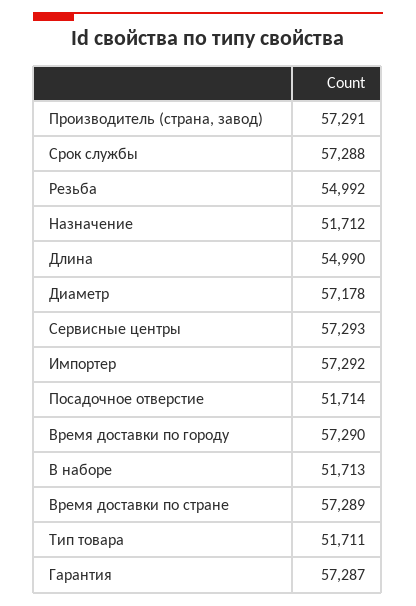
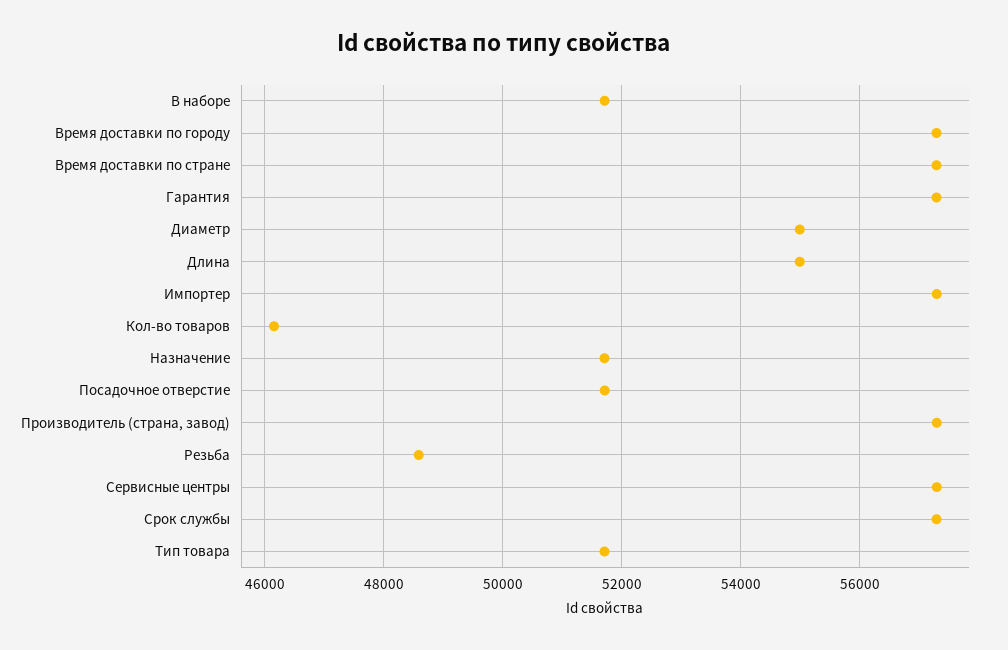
  {
    "Производитель (страна, завод)": 57291,
    "Срок службы": 57288,
-   "Резьба": 54992,
+   "Резьба": 48600,
    "Назначение": 51712,
    "Длина": 54990,
-   "Диаметр": 57178,
+   "Диаметр": 55000,
    "Сервисные центры": 57293,
    "Импортер": 57292,
    "Посадочное отверстие": 51714,
    "Время доставки по городу": 57290,
    "В наборе": 51713,
    "Время доставки по стране": 57289,
    "Тип товара": 51711,
-   "Гарантия": 57287
+   "Гарантия": 57287,
+   "Кол-во товаров": 46200
  }

